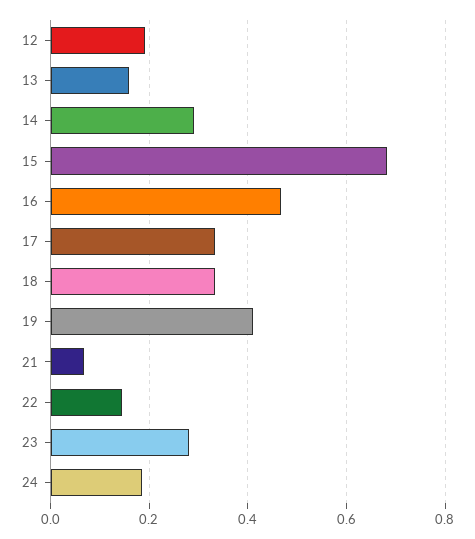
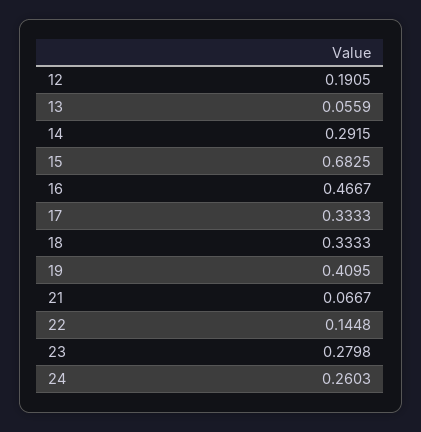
  {
    "12": 0.1905,
-   "13": 0.16,
+   "13": 0.0559,
    "14": 0.2915,
    "15": 0.6825,
    "16": 0.4667,
    "17": 0.3333,
    "18": 0.3333,
    "19": 0.4095,
    "21": 0.0667,
    "22": 0.1448,
    "23": 0.2798,
-   "24": 0.18
+   "24": 0.2603
  }

